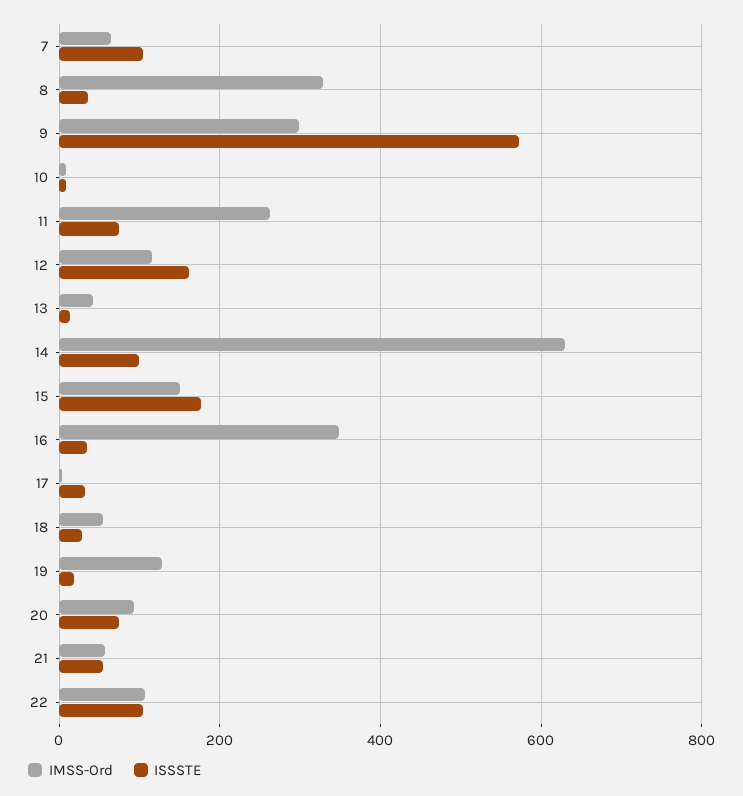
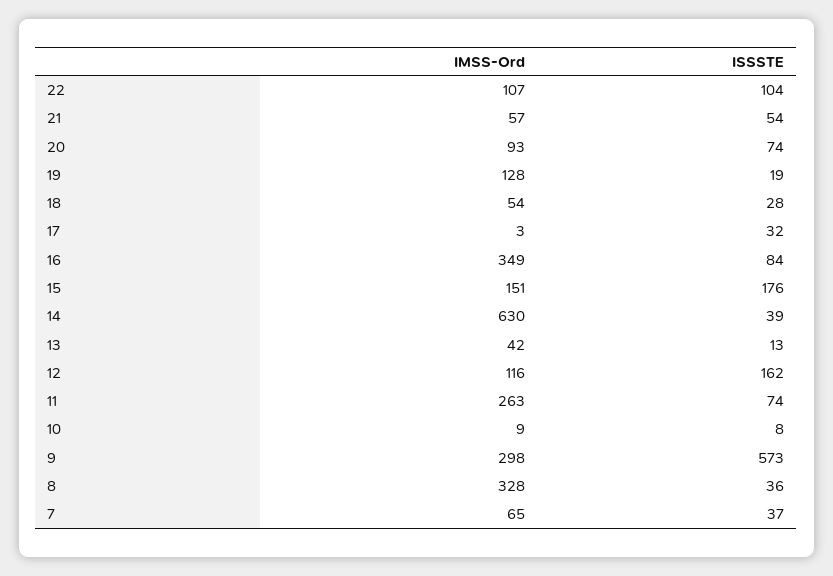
  {
    "IMSS-Ord": {
      "7": 65,
      "8": 328,
      "9": 298,
      "10": 9,
      "11": 263,
      "12": 116,
      "13": 42,
      "14": 630,
      "15": 151,
      "16": 349,
      "17": 3,
      "18": 54,
      "19": 128,
      "20": 93,
      "21": 57,
      "22": 107
    },
    "ISSSTE": {
-     "7": 100,
+     "7": 37,
      "8": 36,
      "9": 573,
      "10": 8,
      "11": 74,
      "12": 162,
      "13": 13,
-     "14": 100,
+     "14": 39,
      "15": 176,
-     "16": 40,
+     "16": 84,
      "17": 32,
      "18": 28,
      "19": 19,
      "20": 74,
      "21": 54,
      "22": 104
    }
  }

